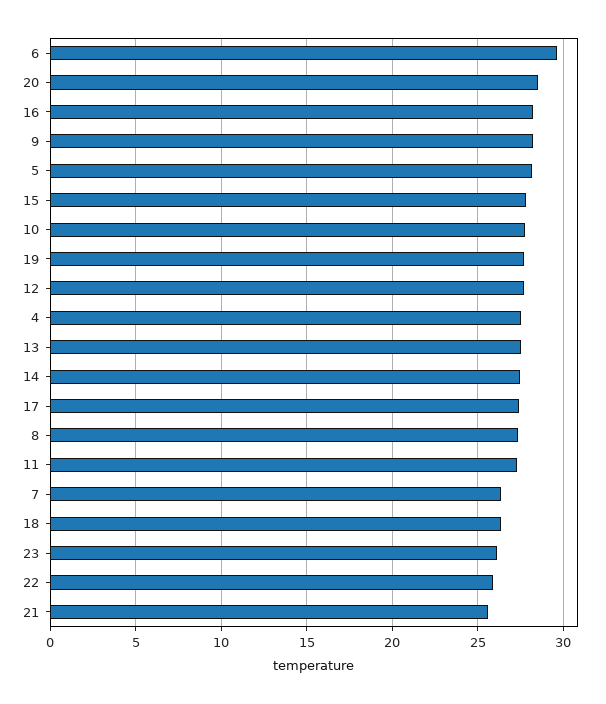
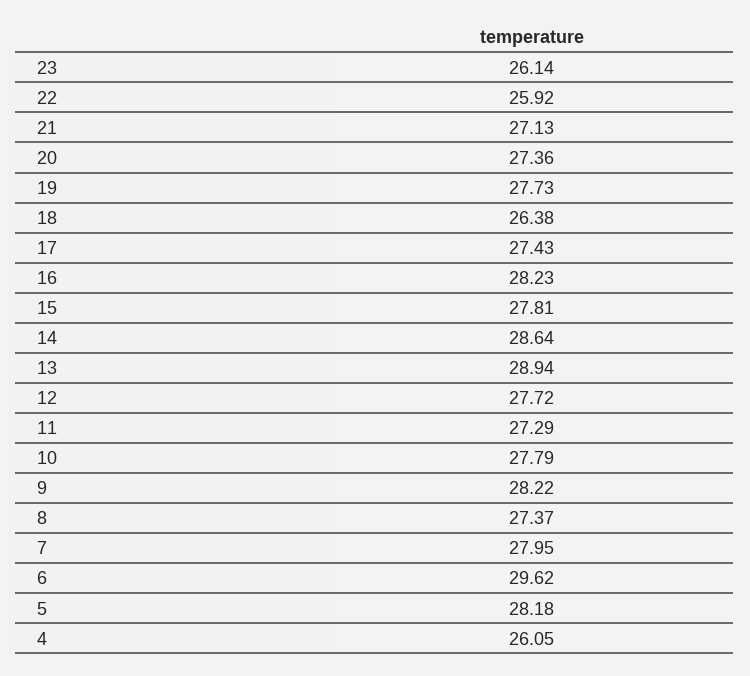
  {
    "6": 29.62,
-   "20": 28.5,
+   "20": 27.36,
    "16": 28.23,
    "9": 28.22,
    "5": 28.18,
    "15": 27.81,
    "10": 27.79,
    "19": 27.73,
    "12": 27.72,
-   "4": 27.5,
+   "4": 26.05,
-   "13": 27.5,
+   "13": 28.94,
-   "14": 27.5,
+   "14": 28.64,
    "17": 27.43,
    "8": 27.37,
    "11": 27.29,
-   "7": 26.5,
+   "7": 27.95,
    "18": 26.38,
    "23": 26.14,
    "22": 25.92,
-   "21": 25.5
+   "21": 27.13
  }

